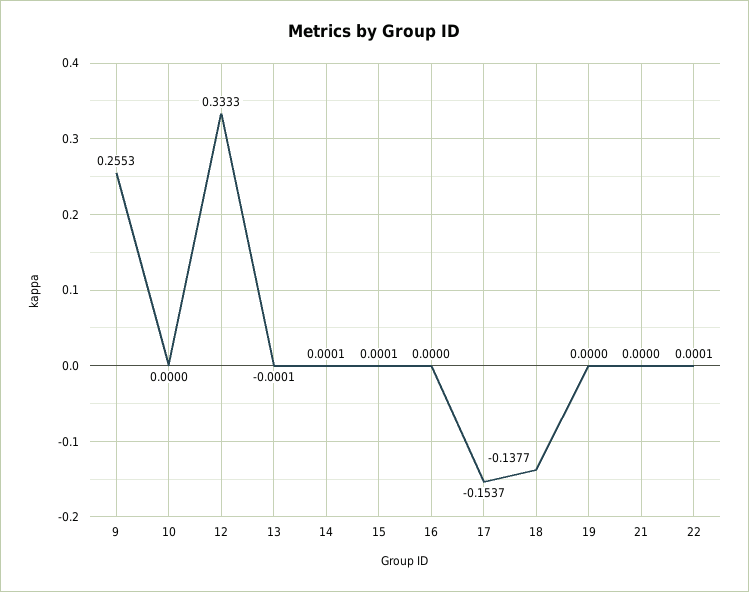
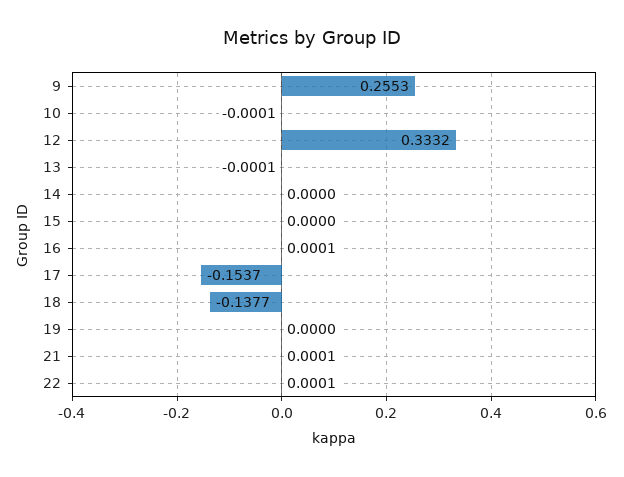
  {
    "9": 0.2553,
-   "10": 0,
+   "10": -0.0001,
-   "12": 0.3333,
+   "12": 0.3332,
    "13": -0.0001,
-   "14": 0.0001,
+   "14": 0,
-   "15": 0.0001,
+   "15": 0,
-   "16": 0,
+   "16": 0.0001,
    "17": -0.1537,
    "18": -0.1377,
    "19": 0,
-   "21": 0,
+   "21": 0.0001,
    "22": 0.0001
  }

